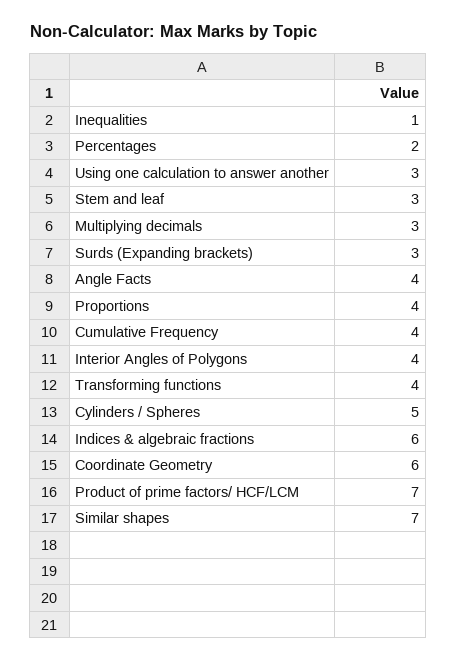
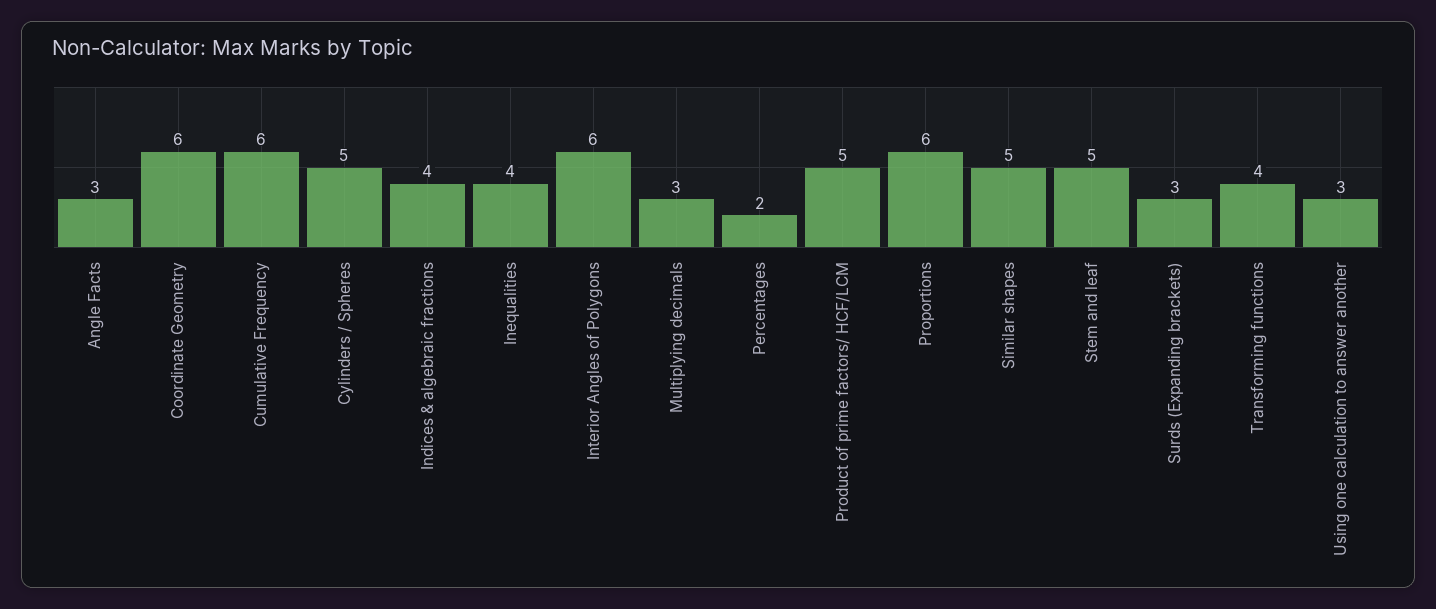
  {
-   "Inequalities": 1,
+   "Inequalities": 4,
    "Percentages": 2,
    "Using one calculation to answer another": 3,
-   "Stem and leaf": 3,
+   "Stem and leaf": 5,
    "Multiplying decimals": 3,
    "Surds (Expanding brackets)": 3,
-   "Angle Facts": 4,
+   "Angle Facts": 3,
-   "Proportions": 4,
+   "Proportions": 6,
-   "Cumulative Frequency": 4,
+   "Cumulative Frequency": 6,
-   "Interior Angles of Polygons": 4,
+   "Interior Angles of Polygons": 6,
    "Transforming functions": 4,
    "Cylinders / Spheres": 5,
-   "Indices & algebraic fractions": 6,
+   "Indices & algebraic fractions": 4,
    "Coordinate Geometry": 6,
-   "Product of prime factors/ HCF/LCM": 7,
+   "Product of prime factors/ HCF/LCM": 5,
-   "Similar shapes": 7
+   "Similar shapes": 5
  }

